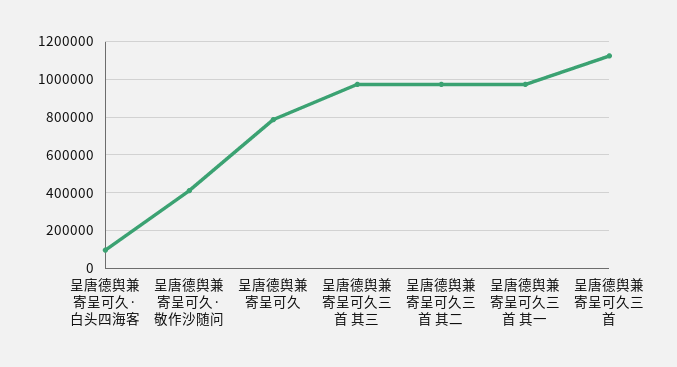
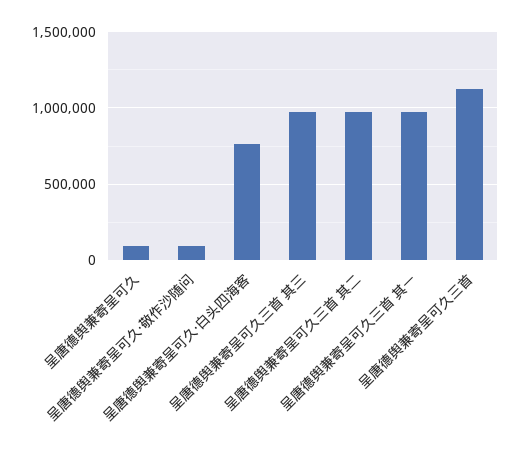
  {
-   "呈唐德舆兼寄呈可久·白头四海客": 100000,
+   "呈唐德舆兼寄呈可久·白头四海客": 750000,
-   "呈唐德舆兼寄呈可久·敬作沙随问": 400000,
+   "呈唐德舆兼寄呈可久·敬作沙随问": 100000,
-   "呈唐德舆兼寄呈可久": 800000,
+   "呈唐德舆兼寄呈可久": 100000,
    "呈唐德舆兼寄呈可久三首 其三": 950000,
    "呈唐德舆兼寄呈可久三首 其二": 950000,
    "呈唐德舆兼寄呈可久三首 其一": 950000,
    "呈唐德舆兼寄呈可久三首": 1100000
  }

